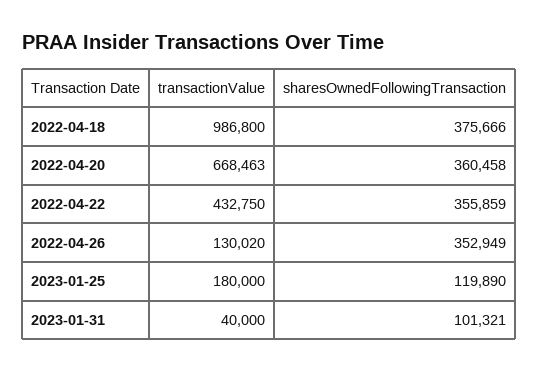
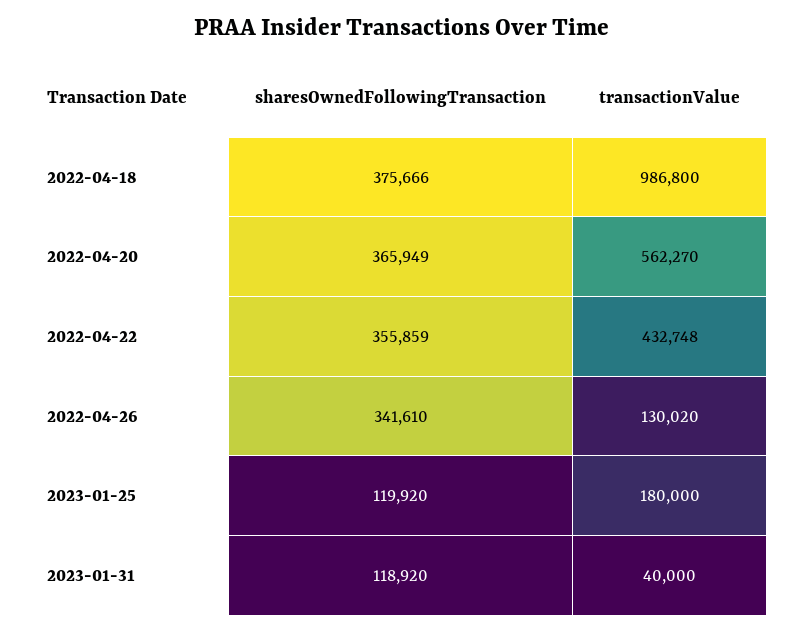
  {
    "transactionValue": {
      "2022-04-18": 986800,
-     "2022-04-20": 668463,
+     "2022-04-20": 562270,
-     "2022-04-22": 432750,
+     "2022-04-22": 432748,
      "2022-04-26": 130020,
      "2023-01-25": 180000,
      "2023-01-31": 40000
    },
    "sharesOwnedFollowingTransaction": {
      "2022-04-18": 375666,
-     "2022-04-20": 360458,
+     "2022-04-20": 365949,
      "2022-04-22": 355859,
-     "2022-04-26": 352949,
+     "2022-04-26": 341610,
-     "2023-01-25": 119890,
+     "2023-01-25": 119920,
-     "2023-01-31": 101321
+     "2023-01-31": 118920
    }
  }

